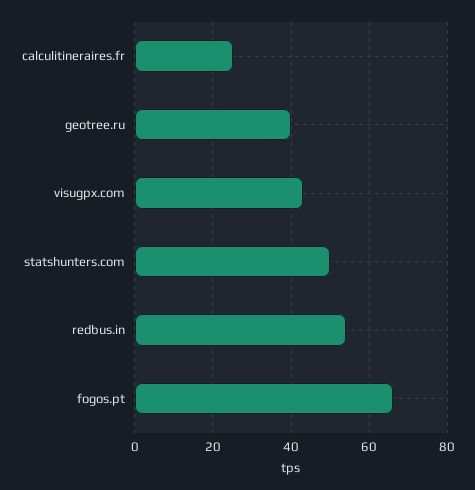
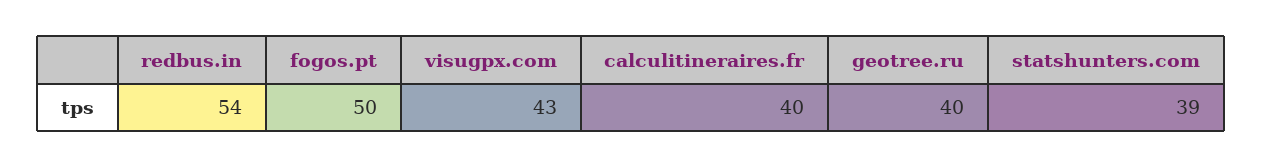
  {
-   "calculitineraires.fr": 25,
+   "calculitineraires.fr": 40,
    "geotree.ru": 40,
    "visugpx.com": 43,
-   "statshunters.com": 50,
+   "statshunters.com": 39,
    "redbus.in": 54,
-   "fogos.pt": 65
+   "fogos.pt": 50
  }

